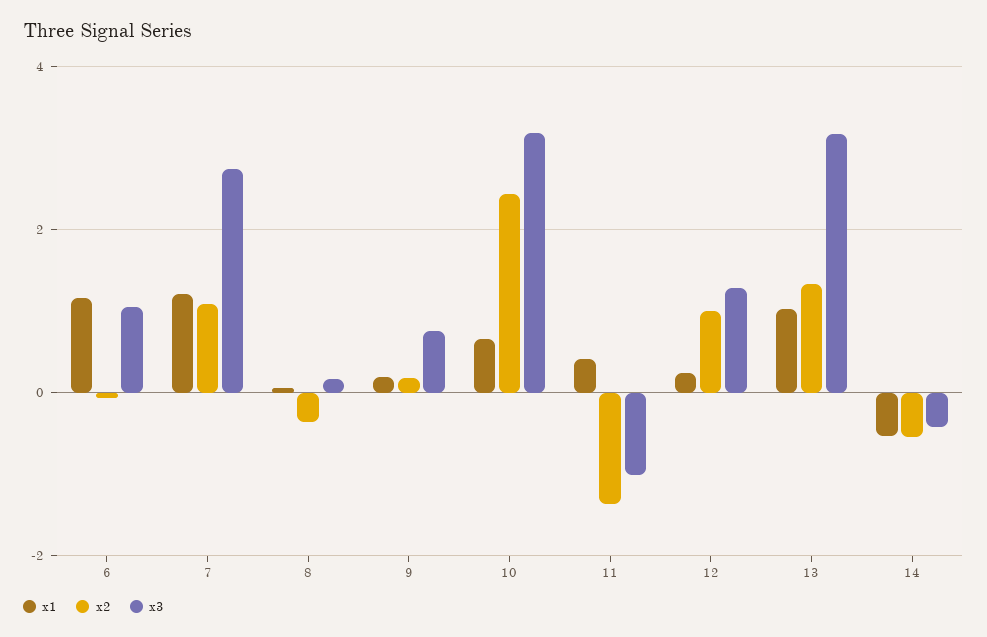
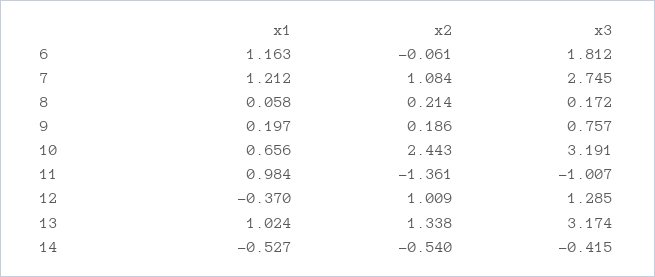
  {
    "x1": {
      "6": 1.163,
      "7": 1.212,
      "8": 0.058,
      "9": 0.197,
      "10": 0.656,
-     "11": 0.4,
+     "11": 0.984,
-     "12": 0.2,
+     "12": -0.37,
      "13": 1.024,
      "14": -0.527
    },
    "x2": {
      "6": -0.061,
      "7": 1.084,
-     "8": -0.4,
+     "8": 0.214,
      "9": 0.186,
      "10": 2.443,
      "11": -1.361,
      "12": 1.009,
      "13": 1.338,
      "14": -0.54
    },
    "x3": {
-     "6": 1,
+     "6": 1.812,
      "7": 2.745,
      "8": 0.172,
      "9": 0.757,
      "10": 3.191,
      "11": -1.007,
      "12": 1.285,
      "13": 3.174,
      "14": -0.415
    }
  }

